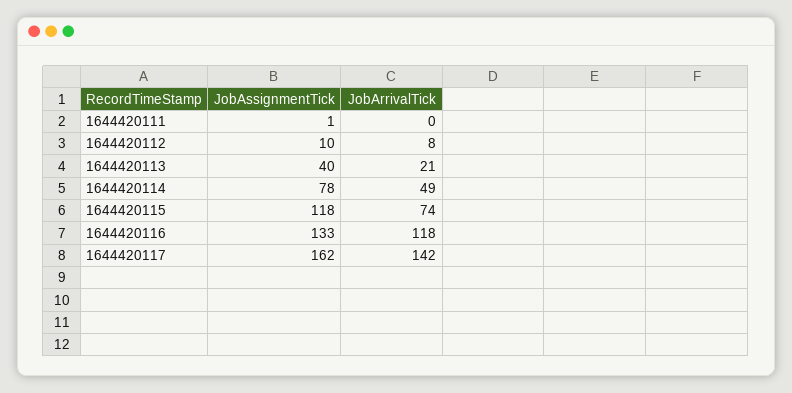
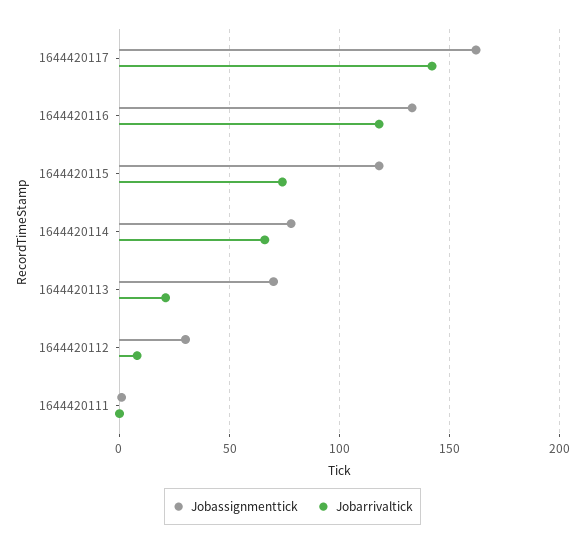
  {
    "JobAssignmentTick": {
      "1644420111": 1,
-     "1644420112": 10,
+     "1644420112": 30,
-     "1644420113": 40,
+     "1644420113": 70,
      "1644420114": 78,
      "1644420115": 118,
      "1644420116": 133,
      "1644420117": 162
    },
    "JobArrivalTick": {
      "1644420111": 0,
      "1644420112": 8,
      "1644420113": 21,
-     "1644420114": 49,
+     "1644420114": 65,
      "1644420115": 74,
      "1644420116": 118,
      "1644420117": 142
    }
  }

